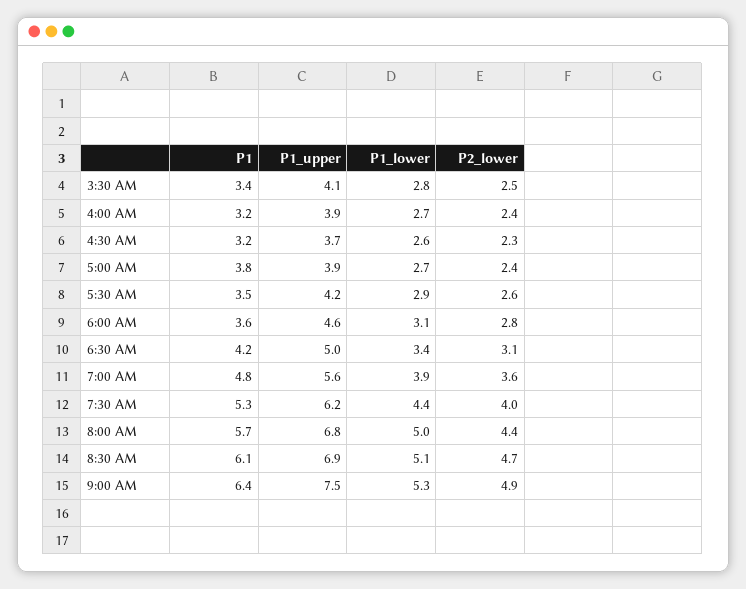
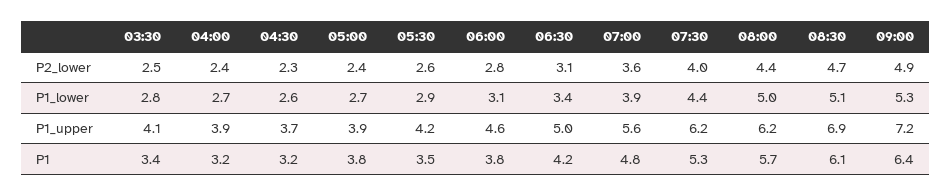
  {
    "P1": {
      "3:30 AM": 3.4,
      "4:00 AM": 3.2,
      "4:30 AM": 3.2,
      "5:00 AM": 3.8,
      "5:30 AM": 3.5,
-     "6:00 AM": 3.6,
+     "6:00 AM": 3.8,
      "6:30 AM": 4.2,
      "7:00 AM": 4.8,
      "7:30 AM": 5.3,
      "8:00 AM": 5.7,
      "8:30 AM": 6.1,
      "9:00 AM": 6.4
    },
    "P1_upper": {
      "3:30 AM": 4.1,
      "4:00 AM": 3.9,
      "4:30 AM": 3.7,
      "5:00 AM": 3.9,
      "5:30 AM": 4.2,
      "6:00 AM": 4.6,
      "6:30 AM": 5,
      "7:00 AM": 5.6,
      "7:30 AM": 6.2,
-     "8:00 AM": 6.8,
+     "8:00 AM": 6.2,
      "8:30 AM": 6.9,
-     "9:00 AM": 7.5
+     "9:00 AM": 7.2
    },
    "P1_lower": {
      "3:30 AM": 2.8,
      "4:00 AM": 2.7,
      "4:30 AM": 2.6,
      "5:00 AM": 2.7,
      "5:30 AM": 2.9,
      "6:00 AM": 3.1,
      "6:30 AM": 3.4,
      "7:00 AM": 3.9,
      "7:30 AM": 4.4,
      "8:00 AM": 5,
      "8:30 AM": 5.1,
      "9:00 AM": 5.3
    },
    "P2_lower": {
      "3:30 AM": 2.5,
      "4:00 AM": 2.4,
      "4:30 AM": 2.3,
      "5:00 AM": 2.4,
      "5:30 AM": 2.6,
      "6:00 AM": 2.8,
      "6:30 AM": 3.1,
      "7:00 AM": 3.6,
      "7:30 AM": 4,
      "8:00 AM": 4.4,
      "8:30 AM": 4.7,
      "9:00 AM": 4.9
    }
  }

